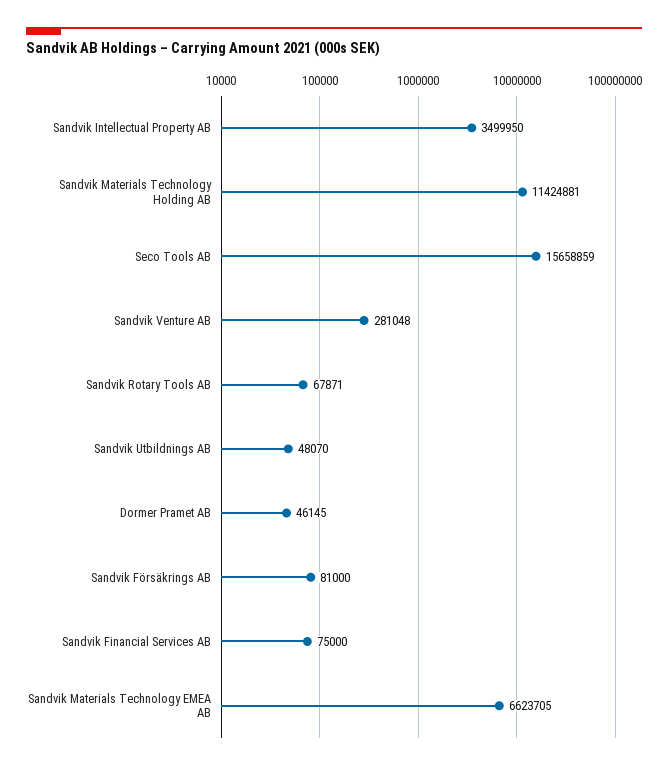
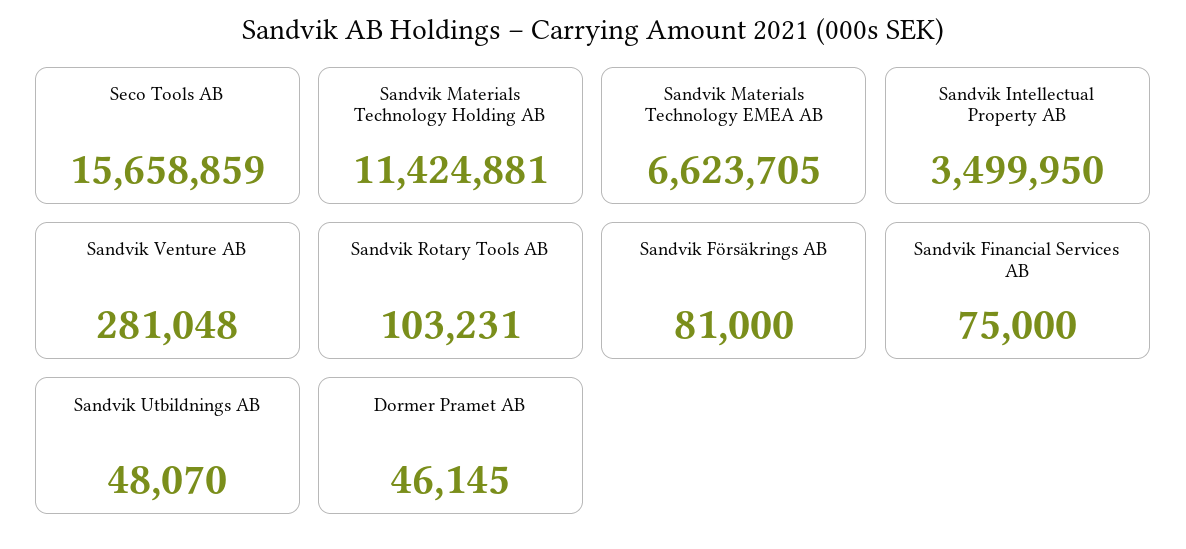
  {
    "Sandvik Intellectual Property AB": 3499950,
    "Sandvik Materials Technology Holding AB": 11424881,
    "Seco Tools AB": 15658859,
    "Sandvik Venture AB": 281048,
-   "Sandvik Rotary Tools AB": 67871,
+   "Sandvik Rotary Tools AB": 103231,
    "Sandvik Utbildnings AB": 48070,
    "Dormer Pramet AB": 46145,
    "Sandvik Försäkrings AB": 81000,
    "Sandvik Financial Services AB": 75000,
    "Sandvik Materials Technology EMEA AB": 6623705
  }

